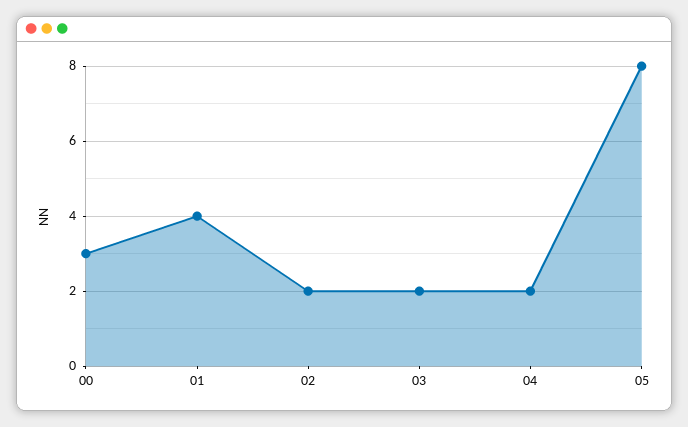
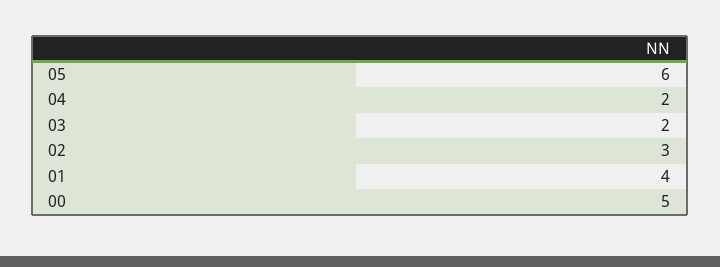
  {
-   "00": 3,
+   "00": 5,
    "01": 4,
-   "02": 2,
+   "02": 3,
    "03": 2,
    "04": 2,
-   "05": 8
+   "05": 6
  }

